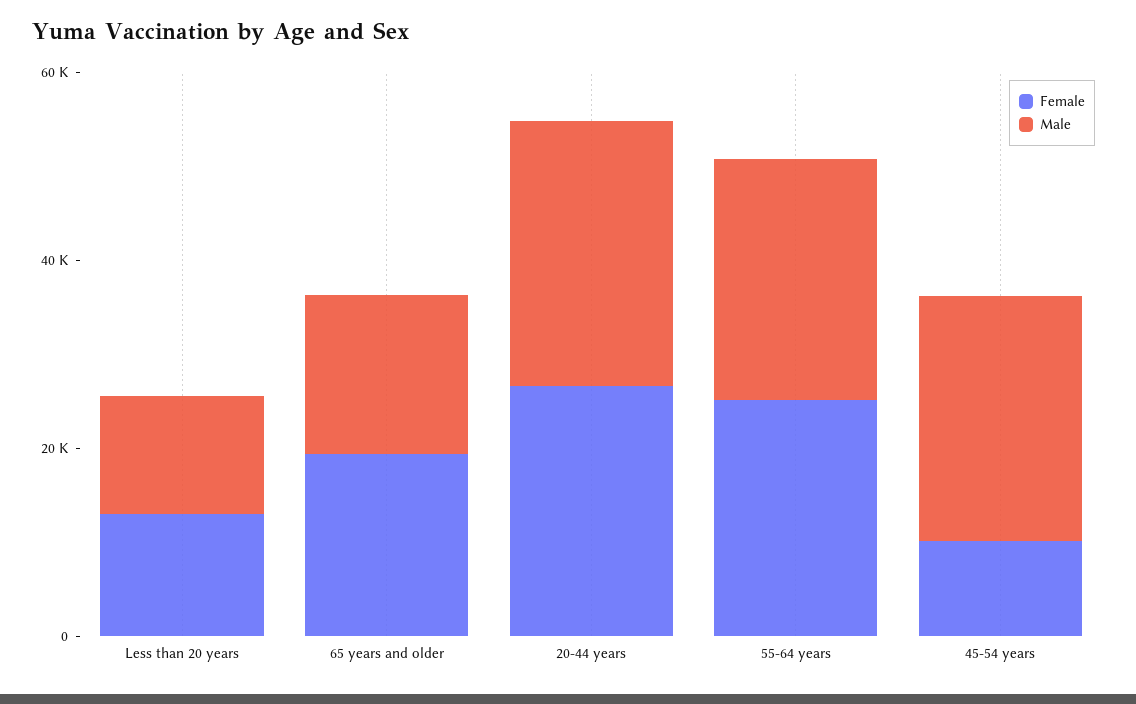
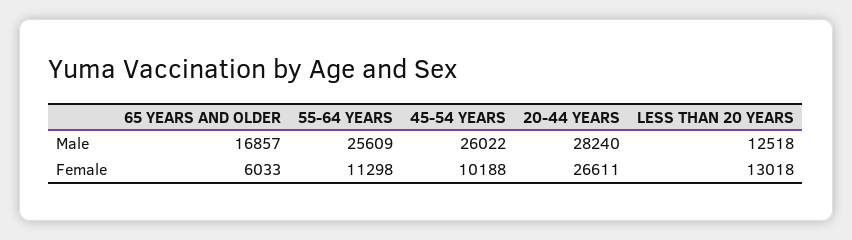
  {
    "Female": {
      "Less than 20 years": 13018,
-     "65 years and older": 20000,
+     "65 years and older": 6033,
      "20-44 years": 26611,
-     "55-64 years": 25000,
+     "55-64 years": 11298,
      "45-54 years": 10188
    },
    "Male": {
      "Less than 20 years": 12518,
      "65 years and older": 16857,
      "20-44 years": 28240,
      "55-64 years": 25609,
      "45-54 years": 26022
    }
  }

